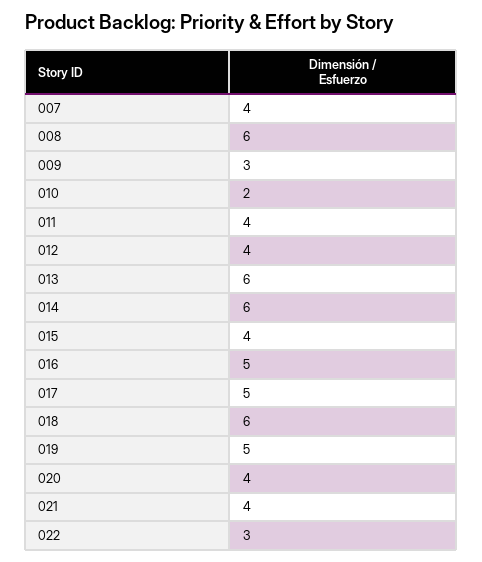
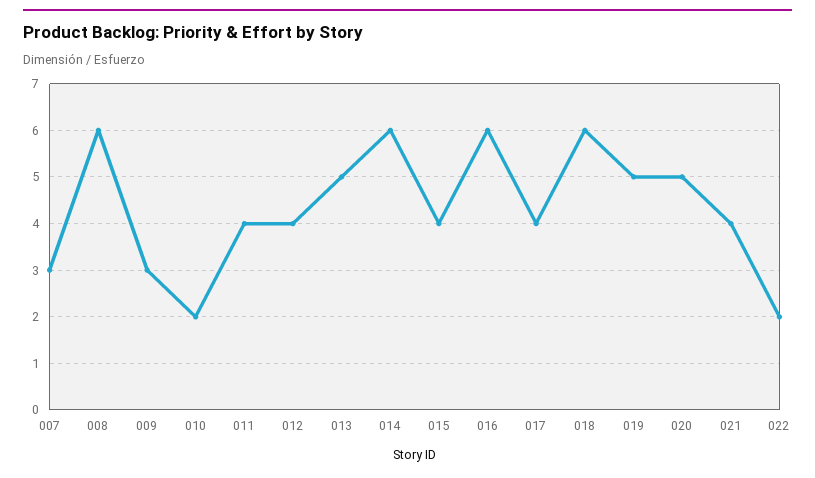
  {
-   "007": 4,
+   "007": 3,
    "008": 6,
    "009": 3,
    "010": 2,
    "011": 4,
    "012": 4,
-   "013": 6,
+   "013": 5,
    "014": 6,
    "015": 4,
-   "016": 5,
+   "016": 6,
-   "017": 5,
+   "017": 4,
    "018": 6,
    "019": 5,
-   "020": 4,
+   "020": 5,
    "021": 4,
-   "022": 3
+   "022": 2
  }

